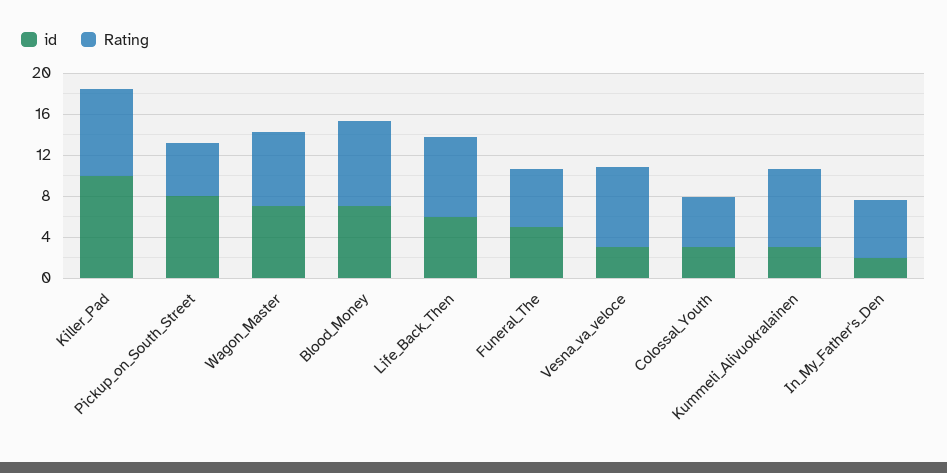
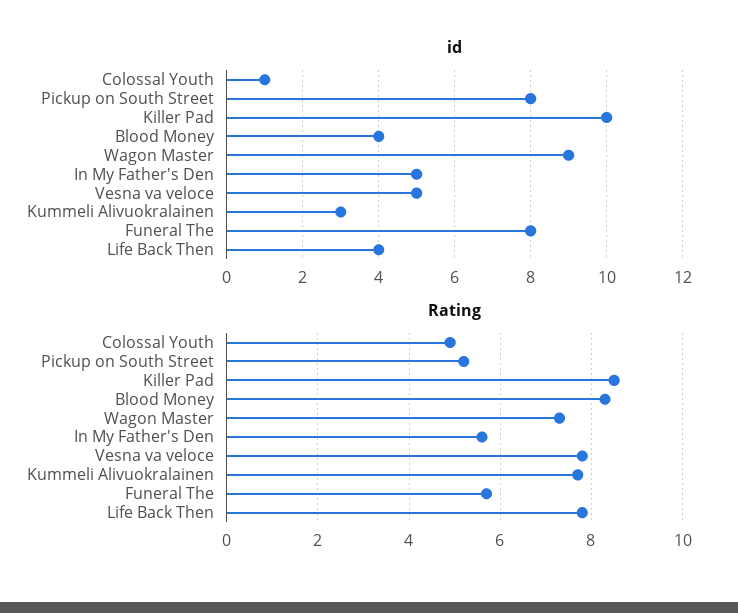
  {
    "id": {
      "Killer_Pad": 10,
      "Pickup_on_South_Street": 8,
-     "Wagon_Master": 7,
+     "Wagon_Master": 9,
-     "Blood_Money": 7,
+     "Blood_Money": 4,
-     "Life_Back_Then": 6,
+     "Life_Back_Then": 4,
-     "Funeral_The": 5,
+     "Funeral_The": 8,
-     "Vesna_va_veloce": 3,
+     "Vesna_va_veloce": 5,
-     "Colossal_Youth": 3,
+     "Colossal_Youth": 1,
      "Kummeli_Alivuokralainen": 3,
-     "In_My_Father's_Den": 2
+     "In_My_Father's_Den": 5
    },
    "Rating": {
      "Killer_Pad": 8.5,
      "Pickup_on_South_Street": 5,
      "Wagon_Master": 7.5,
      "Blood_Money": 8.5,
      "Life_Back_Then": 8,
      "Funeral_The": 5.5,
      "Vesna_va_veloce": 8,
      "Colossal_Youth": 5,
      "Kummeli_Alivuokralainen": 7.5,
      "In_My_Father's_Den": 5.5
    }
  }

